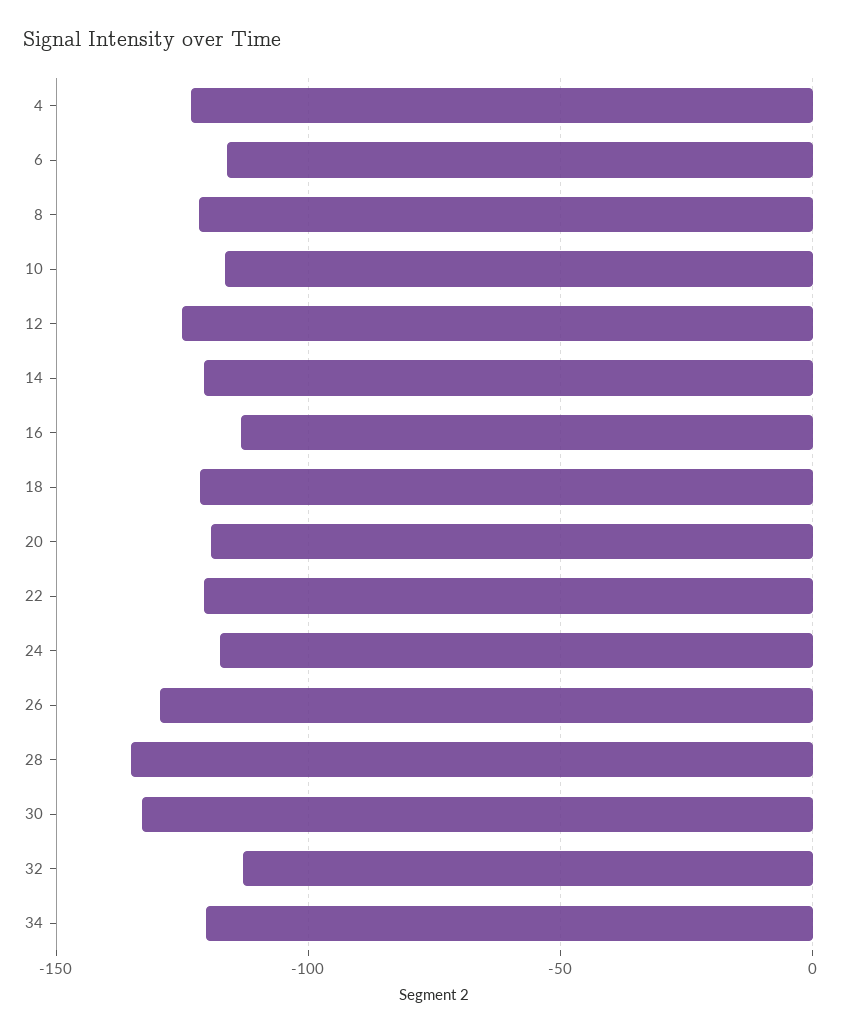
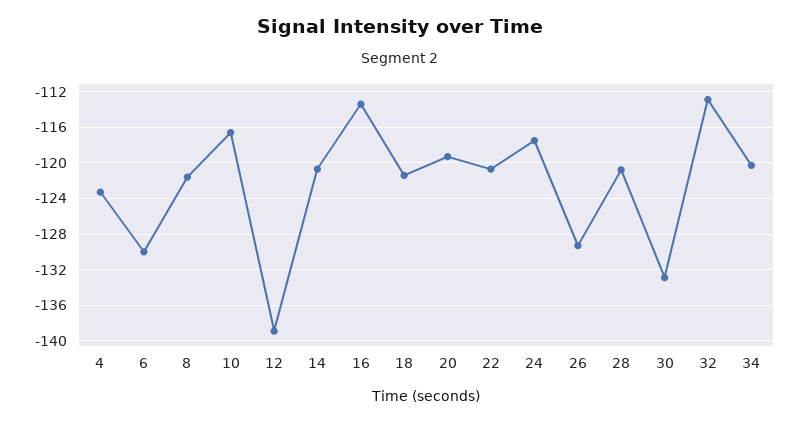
  {
    "4": -123,
-   "6": -115,
+   "6": -130,
    "8": -122,
    "10": -117,
-   "12": -125,
+   "12": -139,
    "14": -121,
    "16": -113,
    "18": -121,
    "20": -119,
    "22": -121,
    "24": -118,
    "26": -129,
-   "28": -135,
+   "28": -121,
    "30": -133,
    "32": -113,
    "34": -120
  }

